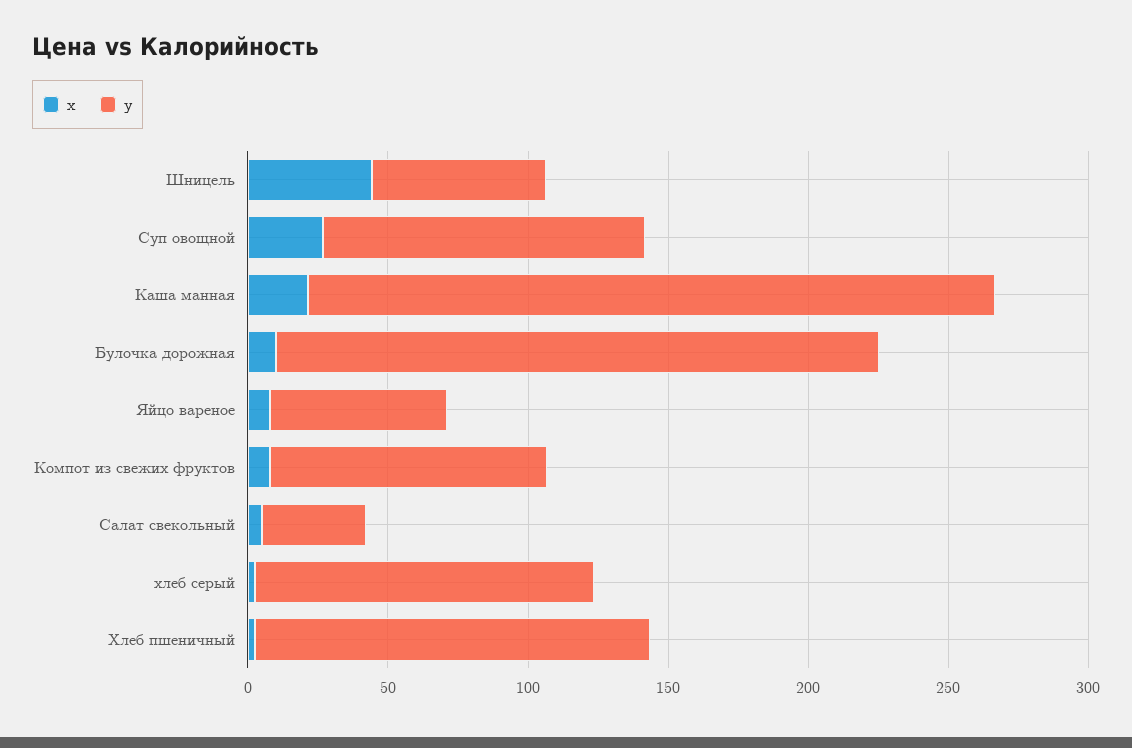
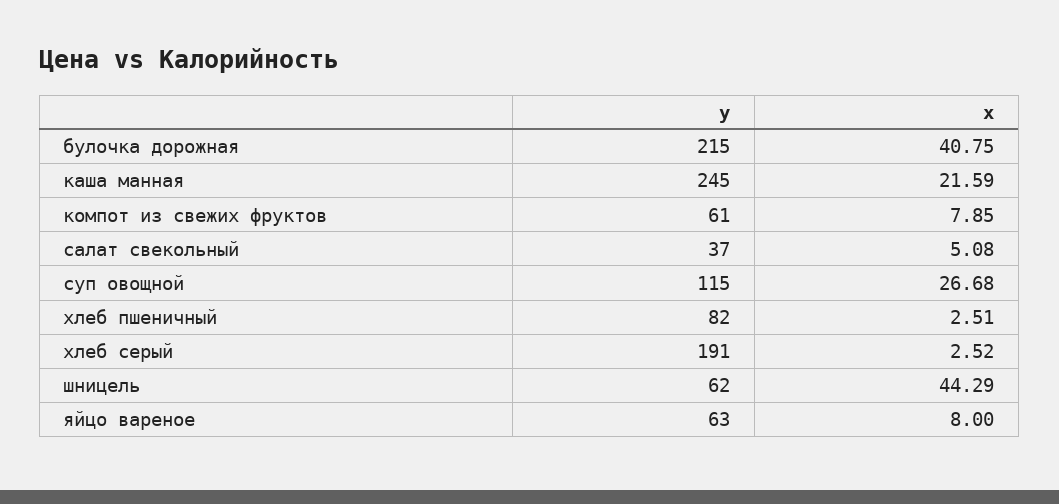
  {
    "x": {
      "Шницель": 44.29,
      "Суп овощной": 26.68,
      "Каша манная": 21.59,
-     "Булочка дорожная": 10,
+     "Булочка дорожная": 40.75,
      "Яйцо вареное": 8,
      "Компот из свежих фруктов": 7.85,
      "Салат свекольный": 5.08,
      "хлеб серый": 2.52,
      "Хлеб пшеничный": 2.51
    },
    "y": {
      "Шницель": 62,
      "Суп овощной": 115,
      "Каша манная": 245,
      "Булочка дорожная": 215,
      "Яйцо вареное": 63,
-     "Компот из свежих фруктов": 100,
+     "Компот из свежих фруктов": 61,
      "Салат свекольный": 37,
-     "хлеб серый": 120,
+     "хлеб серый": 191,
-     "Хлеб пшеничный": 140
+     "Хлеб пшеничный": 82
    }
  }

